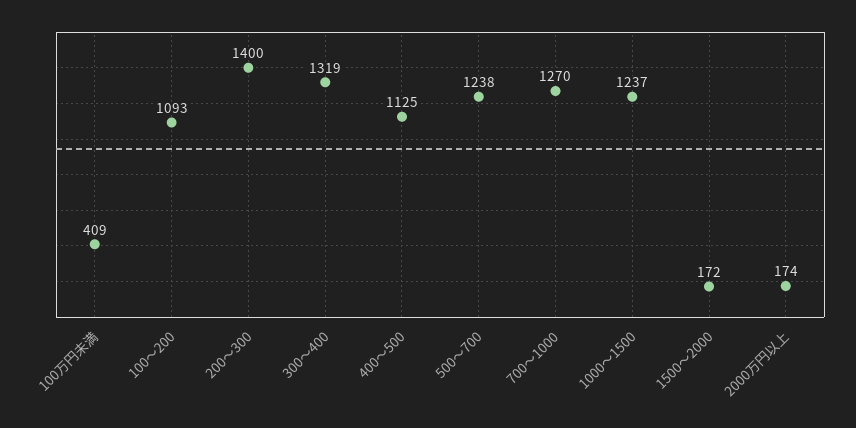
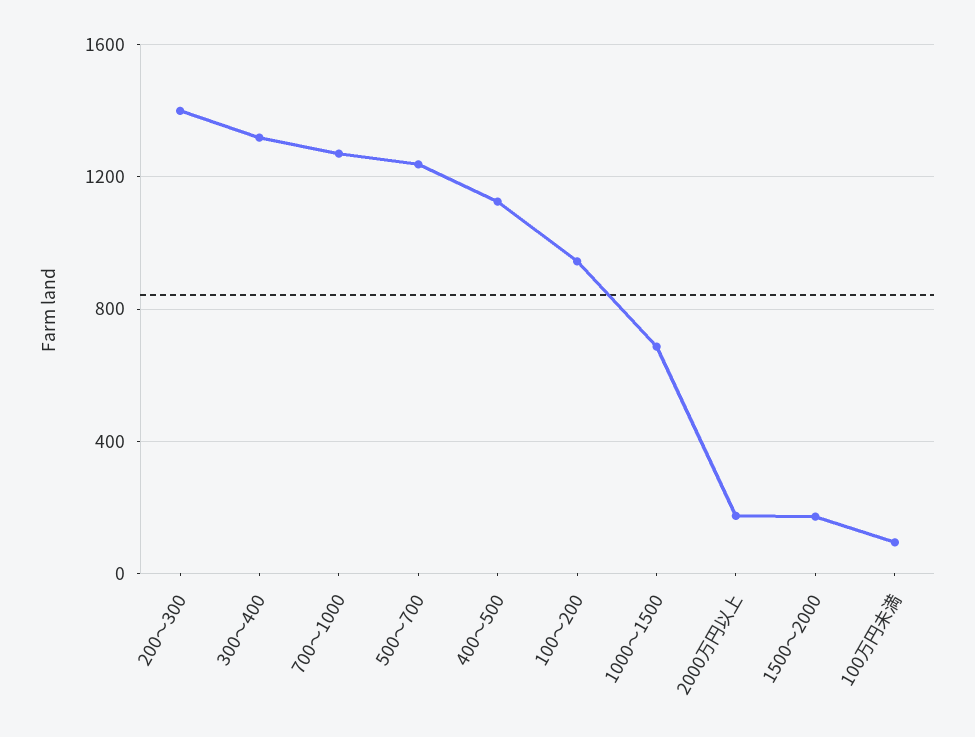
  {
-   "100万円未満": 409,
+   "100万円未満": 100,
-   "100～200": 1093,
+   "100～200": 950,
    "200～300": 1400,
    "300～400": 1319,
    "400～500": 1125,
    "500～700": 1238,
    "700～1000": 1270,
-   "1000～1500": 1237,
+   "1000～1500": 700,
    "1500～2000": 172,
    "2000万円以上": 174
  }

